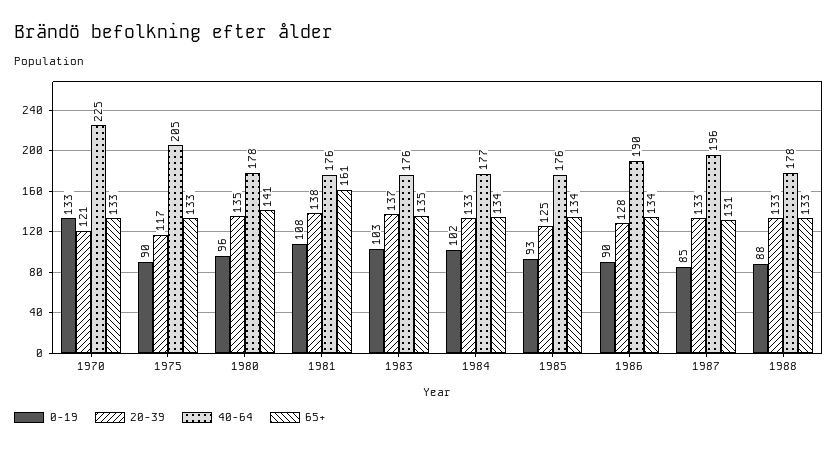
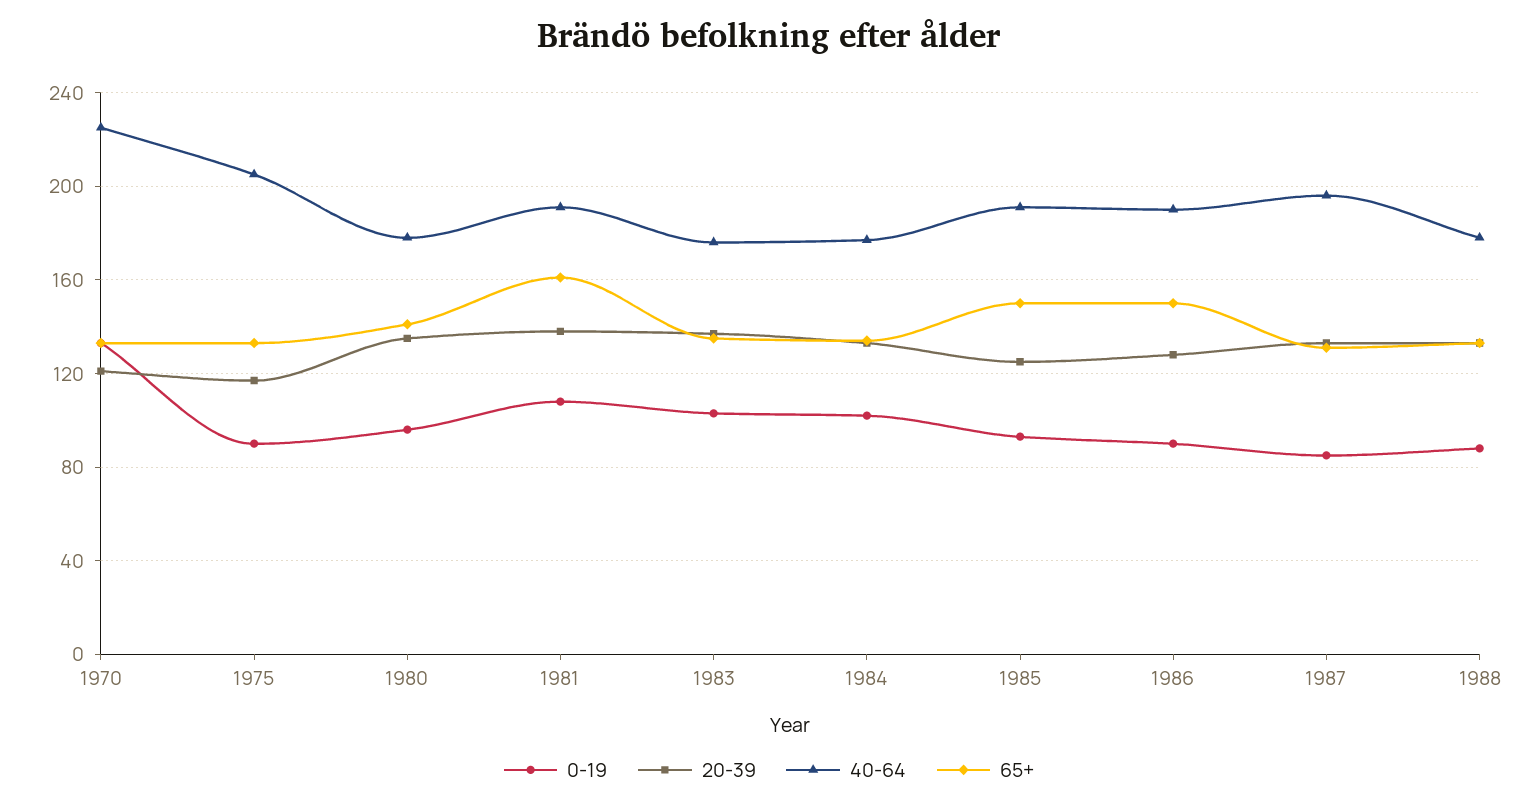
  {
    "0-19": {
      "1970": 133,
      "1975": 90,
      "1980": 96,
      "1981": 108,
      "1983": 103,
      "1984": 102,
      "1985": 93,
      "1986": 90,
      "1987": 85,
      "1988": 88
    },
    "20-39": {
      "1970": 121,
      "1975": 117,
      "1980": 135,
      "1981": 138,
      "1983": 137,
      "1984": 133,
      "1985": 125,
      "1986": 128,
      "1987": 133,
      "1988": 133
    },
    "40-64": {
      "1970": 225,
      "1975": 205,
      "1980": 178,
-     "1981": 176,
+     "1981": 190,
      "1983": 176,
      "1984": 177,
-     "1985": 176,
+     "1985": 190,
      "1986": 190,
      "1987": 196,
      "1988": 178
    },
    "65+": {
      "1970": 133,
      "1975": 133,
      "1980": 141,
      "1981": 161,
      "1983": 135,
      "1984": 134,
-     "1985": 134,
+     "1985": 150,
-     "1986": 134,
+     "1986": 150,
      "1987": 131,
      "1988": 133
    }
  }

